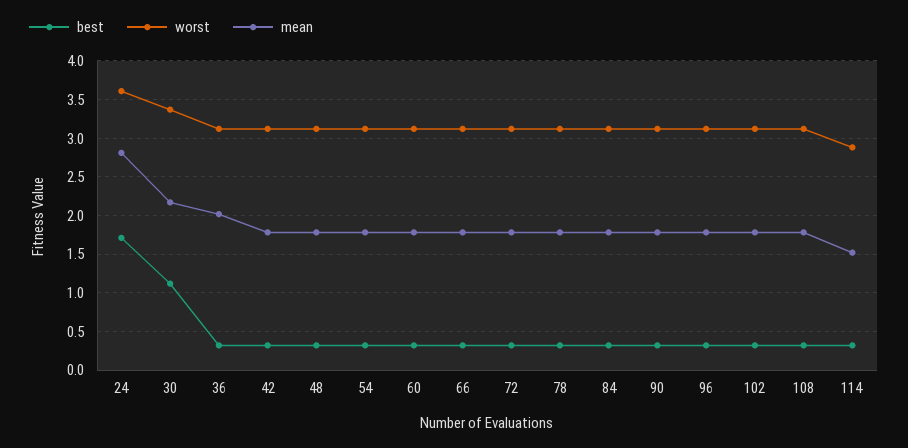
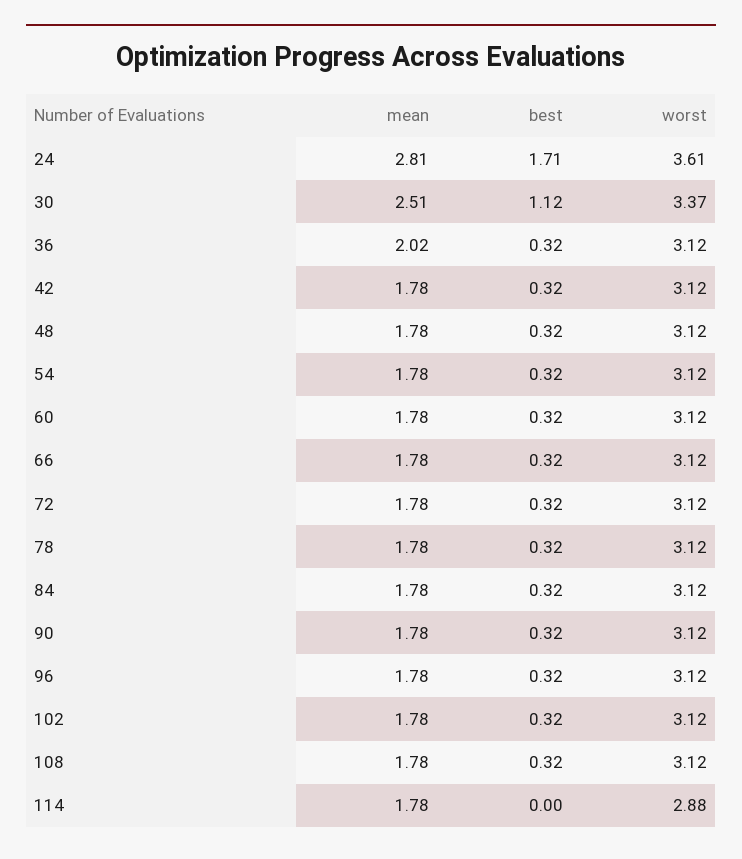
  {
    "best": {
      "24": 1.71,
      "30": 1.12,
      "36": 0.32,
      "42": 0.32,
      "48": 0.32,
      "54": 0.32,
      "60": 0.32,
      "66": 0.32,
      "72": 0.32,
      "78": 0.32,
      "84": 0.32,
      "90": 0.32,
      "96": 0.32,
      "102": 0.32,
      "108": 0.32,
-     "114": 0.3
+     "114": 0
    },
    "worst": {
      "24": 3.61,
      "30": 3.37,
      "36": 3.12,
      "42": 3.12,
      "48": 3.12,
      "54": 3.12,
      "60": 3.12,
      "66": 3.12,
      "72": 3.12,
      "78": 3.12,
      "84": 3.12,
      "90": 3.12,
      "96": 3.12,
      "102": 3.12,
      "108": 3.12,
      "114": 2.88
    },
    "mean": {
      "24": 2.81,
-     "30": 2.2,
+     "30": 2.51,
      "36": 2.02,
      "42": 1.78,
      "48": 1.78,
      "54": 1.78,
      "60": 1.78,
      "66": 1.78,
      "72": 1.78,
      "78": 1.78,
      "84": 1.78,
      "90": 1.78,
      "96": 1.78,
      "102": 1.78,
      "108": 1.78,
-     "114": 1.5
+     "114": 1.78
    }
  }

